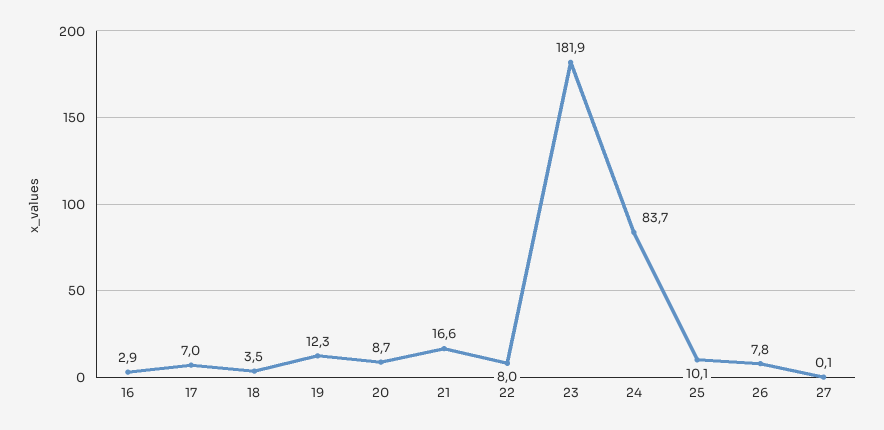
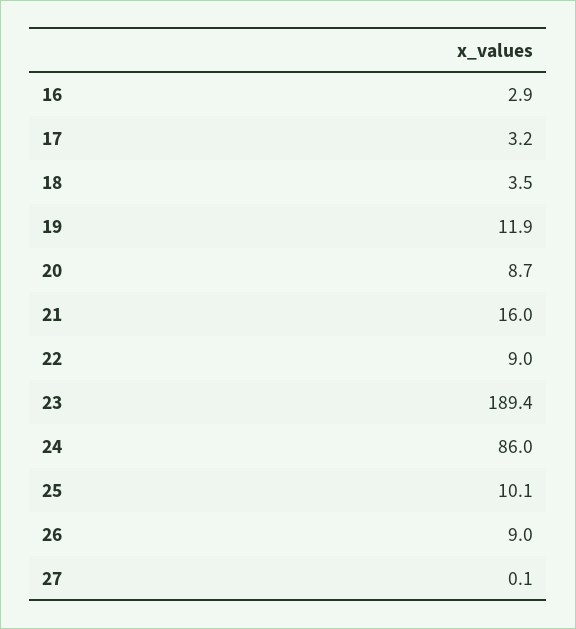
  {
    "16": 2.9,
-   "17": 7,
+   "17": 3.2,
    "18": 3.5,
-   "19": 12.3,
+   "19": 11.9,
    "20": 8.7,
-   "21": 16.6,
+   "21": 16,
-   "22": 8,
+   "22": 9,
-   "23": 181.9,
+   "23": 189.4,
-   "24": 83.7,
+   "24": 86,
    "25": 10.1,
-   "26": 7.8,
+   "26": 9,
    "27": 0.1
  }

